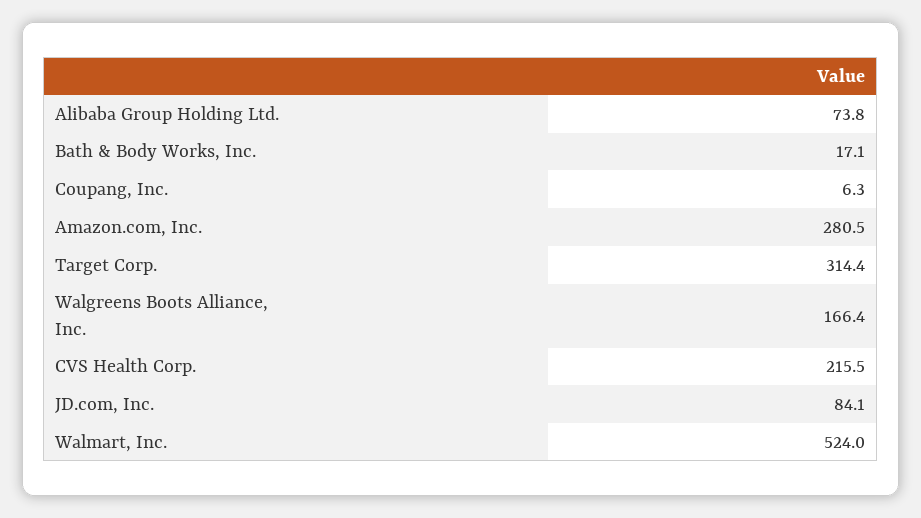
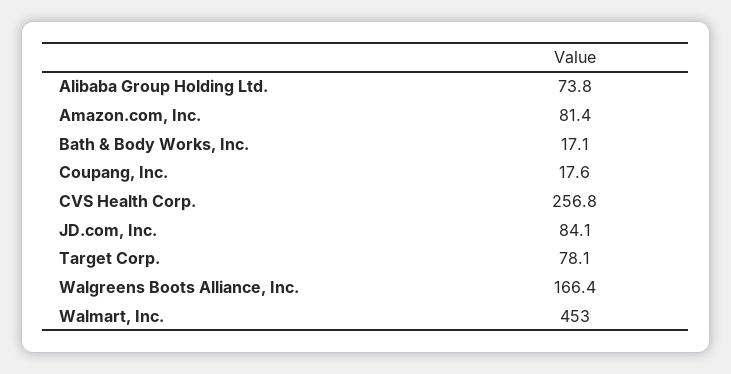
  {
    "Alibaba Group Holding Ltd.": 73.8,
    "Bath & Body Works, Inc.": 17.1,
-   "Coupang, Inc.": 6.3,
+   "Coupang, Inc.": 17.6,
-   "Amazon.com, Inc.": 280.5,
+   "Amazon.com, Inc.": 81.4,
-   "Target Corp.": 314.4,
+   "Target Corp.": 78.1,
    "Walgreens Boots Alliance, Inc.": 166.4,
-   "CVS Health Corp.": 215.5,
+   "CVS Health Corp.": 256.8,
    "JD.com, Inc.": 84.1,
-   "Walmart, Inc.": 524
+   "Walmart, Inc.": 453
  }

